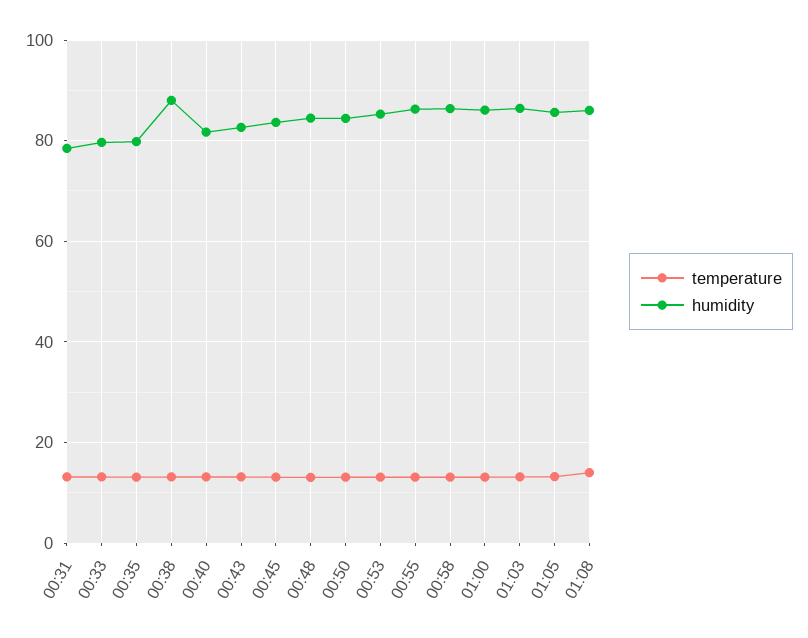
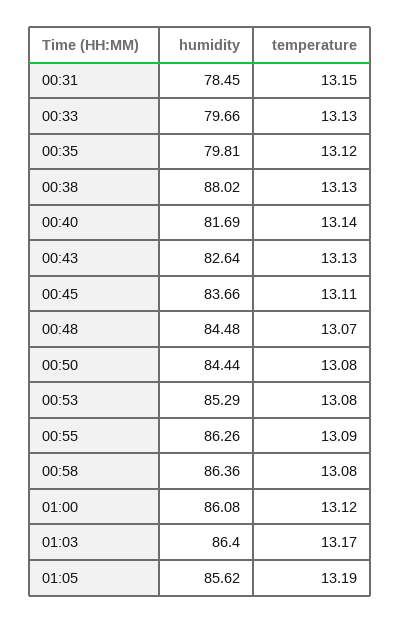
  {
    "temperature": {
      "00:31": 13.15,
      "00:33": 13.13,
      "00:35": 13.12,
      "00:38": 13.13,
      "00:40": 13.14,
      "00:43": 13.13,
      "00:45": 13.11,
      "00:48": 13.07,
      "00:50": 13.08,
      "00:53": 13.08,
      "00:55": 13.09,
      "00:58": 13.08,
      "01:00": 13.12,
      "01:03": 13.17,
-     "01:05": 13.19,
+     "01:05": 13.19
-     "01:08": 14
    },
    "humidity": {
      "00:31": 78.45,
      "00:33": 79.66,
      "00:35": 79.81,
      "00:38": 88.02,
      "00:40": 81.69,
      "00:43": 82.64,
      "00:45": 83.66,
      "00:48": 84.48,
      "00:50": 84.44,
      "00:53": 85.29,
      "00:55": 86.26,
      "00:58": 86.36,
      "01:00": 86.08,
      "01:03": 86.4,
-     "01:05": 85.62,
+     "01:05": 85.62
-     "01:08": 86
    }
  }

